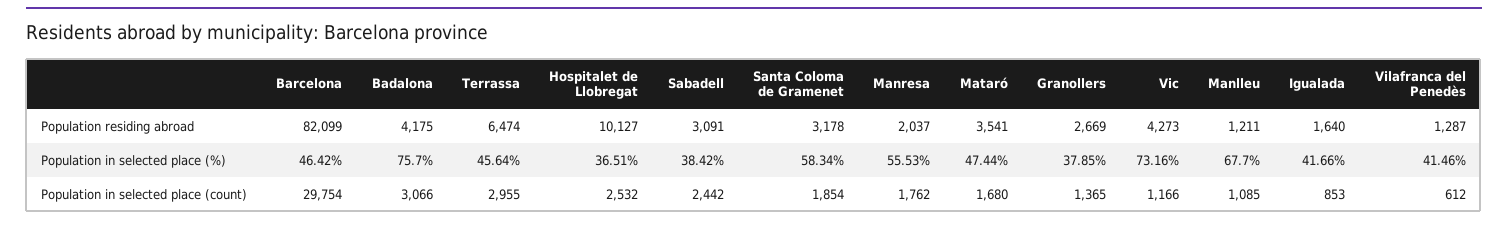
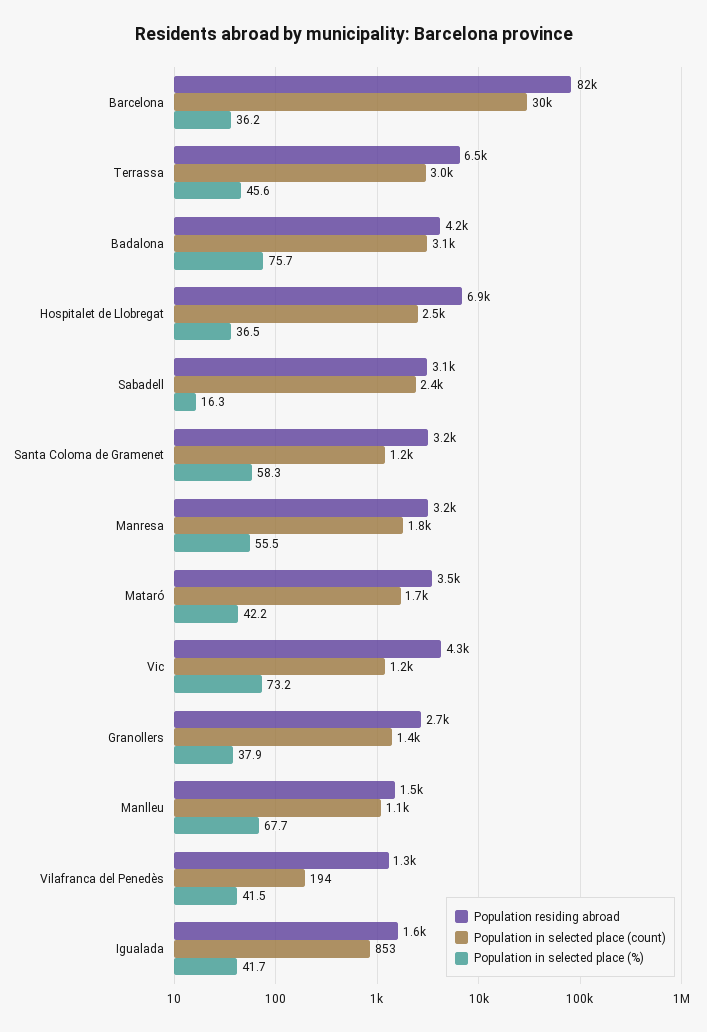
  {
    "Population residing abroad": {
      "Barcelona": 82099,
      "Badalona": 4175,
      "Terrassa": 6474,
-     "Hospitalet de Llobregat": 10127,
+     "Hospitalet de Llobregat": 6900,
      "Sabadell": 3091,
      "Santa Coloma de Gramenet": 3178,
-     "Manresa": 2037,
+     "Manresa": 3200,
      "Mataró": 3541,
      "Granollers": 2669,
      "Vic": 4273,
-     "Manlleu": 1211,
+     "Manlleu": 1500,
      "Igualada": 1640,
      "Vilafranca del Penedès": 1287
    },
    "Population in selected place (%)": {
-     "Barcelona": 46.42,
+     "Barcelona": 36.2,
      "Badalona": 75.7,
      "Terrassa": 45.64,
      "Hospitalet de Llobregat": 36.51,
-     "Sabadell": 38.42,
+     "Sabadell": 16.3,
      "Santa Coloma de Gramenet": 58.34,
      "Manresa": 55.53,
-     "Mataró": 47.44,
+     "Mataró": 42.2,
      "Granollers": 37.85,
      "Vic": 73.16,
      "Manlleu": 67.7,
      "Igualada": 41.66,
      "Vilafranca del Penedès": 41.46
    },
    "Population in selected place (count)": {
      "Barcelona": 29754,
      "Badalona": 3066,
      "Terrassa": 2955,
      "Hospitalet de Llobregat": 2532,
      "Sabadell": 2442,
-     "Santa Coloma de Gramenet": 1854,
+     "Santa Coloma de Gramenet": 1200,
      "Manresa": 1762,
      "Mataró": 1680,
      "Granollers": 1365,
      "Vic": 1166,
      "Manlleu": 1085,
      "Igualada": 853,
-     "Vilafranca del Penedès": 612
+     "Vilafranca del Penedès": 194
    }
  }

